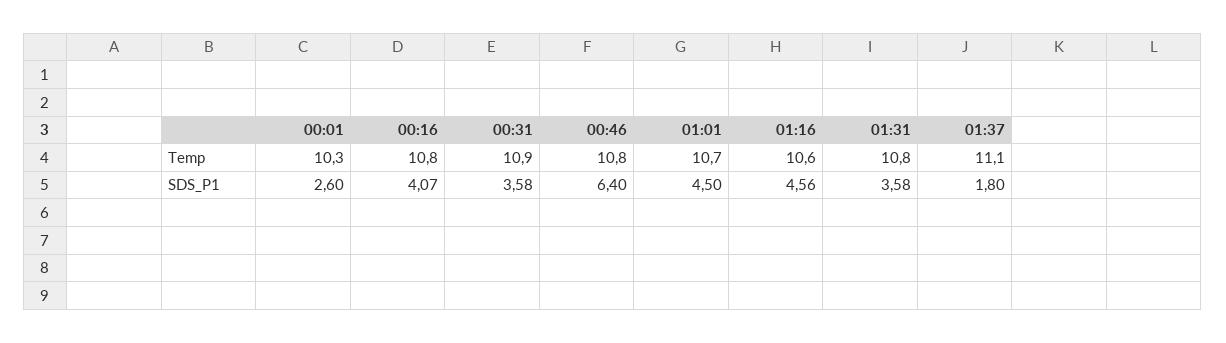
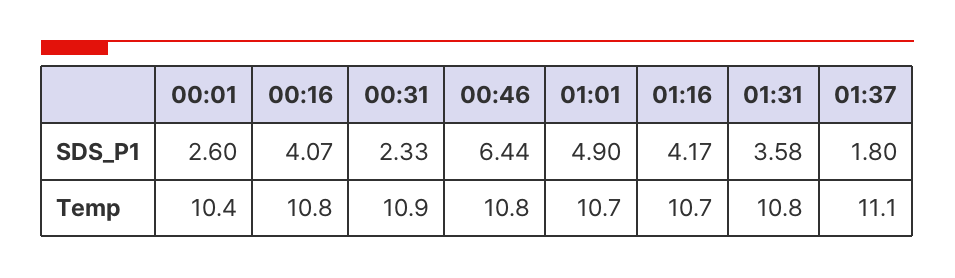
  {
    "00:01": {
-     "Temp": 10.3,
+     "Temp": 10.4,
      "SDS_P1": 2.6
    },
    "00:16": {
      "Temp": 10.8,
      "SDS_P1": 4.07
    },
    "00:31": {
      "Temp": 10.9,
-     "SDS_P1": 3.58
+     "SDS_P1": 2.33
    },
    "00:46": {
      "Temp": 10.8,
-     "SDS_P1": 6.4
+     "SDS_P1": 6.44
    },
    "01:01": {
      "Temp": 10.7,
-     "SDS_P1": 4.5
+     "SDS_P1": 4.9
    },
    "01:16": {
-     "Temp": 10.6,
+     "Temp": 10.7,
-     "SDS_P1": 4.56
+     "SDS_P1": 4.17
    },
    "01:31": {
      "Temp": 10.8,
      "SDS_P1": 3.58
    },
    "01:37": {
      "Temp": 11.1,
      "SDS_P1": 1.8
    }
  }

